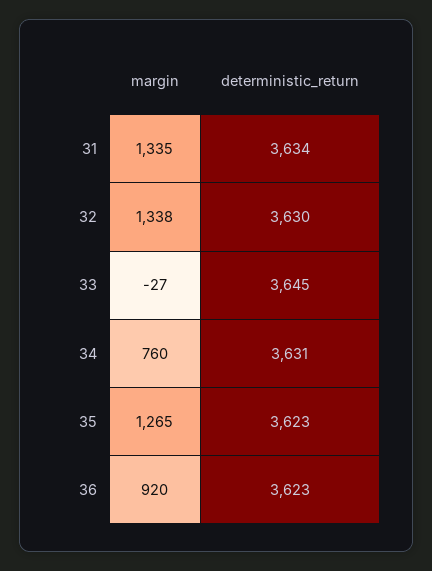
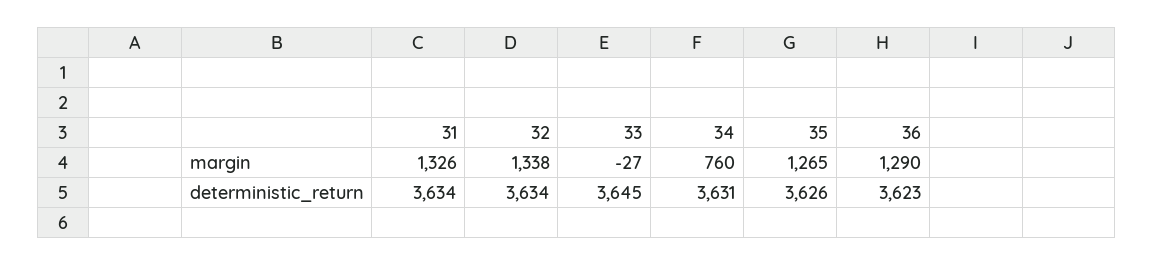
  {
    "margin": {
-     "31": 1335,
+     "31": 1326,
      "32": 1338,
      "33": -27,
      "34": 760,
      "35": 1265,
-     "36": 920
+     "36": 1290
    },
    "deterministic_return": {
      "31": 3634,
-     "32": 3630,
+     "32": 3634,
      "33": 3645,
      "34": 3631,
-     "35": 3623,
+     "35": 3626,
      "36": 3623
    }
  }

